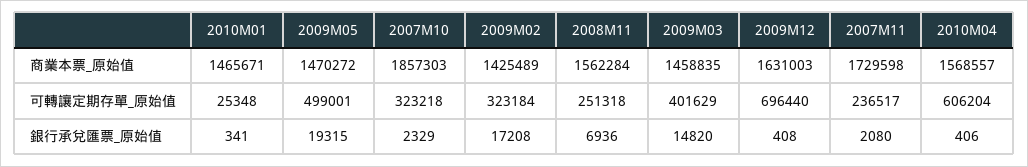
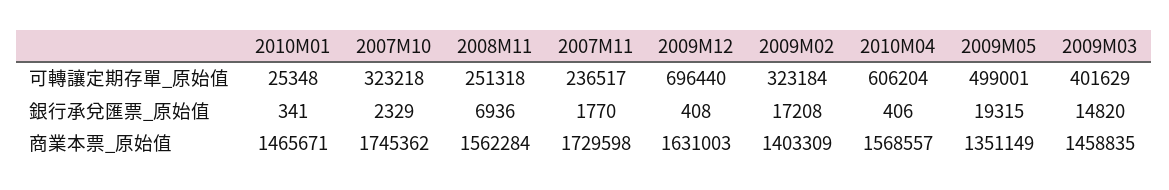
  {
    "2010M01": {
      "商業本票_原始值": 1465671,
      "可轉讓定期存單_原始值": 25348,
      "銀行承兌匯票_原始值": 341
    },
    "2009M05": {
-     "商業本票_原始值": 1470272,
+     "商業本票_原始值": 1351149,
      "可轉讓定期存單_原始值": 499001,
      "銀行承兌匯票_原始值": 19315
    },
    "2007M10": {
-     "商業本票_原始值": 1857303,
+     "商業本票_原始值": 1745362,
      "可轉讓定期存單_原始值": 323218,
      "銀行承兌匯票_原始值": 2329
    },
    "2009M02": {
-     "商業本票_原始值": 1425489,
+     "商業本票_原始值": 1403309,
      "可轉讓定期存單_原始值": 323184,
      "銀行承兌匯票_原始值": 17208
    },
    "2008M11": {
      "商業本票_原始值": 1562284,
      "可轉讓定期存單_原始值": 251318,
      "銀行承兌匯票_原始值": 6936
    },
    "2009M03": {
      "商業本票_原始值": 1458835,
      "可轉讓定期存單_原始值": 401629,
      "銀行承兌匯票_原始值": 14820
    },
    "2009M12": {
      "商業本票_原始值": 1631003,
      "可轉讓定期存單_原始值": 696440,
      "銀行承兌匯票_原始值": 408
    },
    "2007M11": {
      "商業本票_原始值": 1729598,
      "可轉讓定期存單_原始值": 236517,
-     "銀行承兌匯票_原始值": 2080
+     "銀行承兌匯票_原始值": 1770
    },
    "2010M04": {
      "商業本票_原始值": 1568557,
      "可轉讓定期存單_原始值": 606204,
      "銀行承兌匯票_原始值": 406
    }
  }

